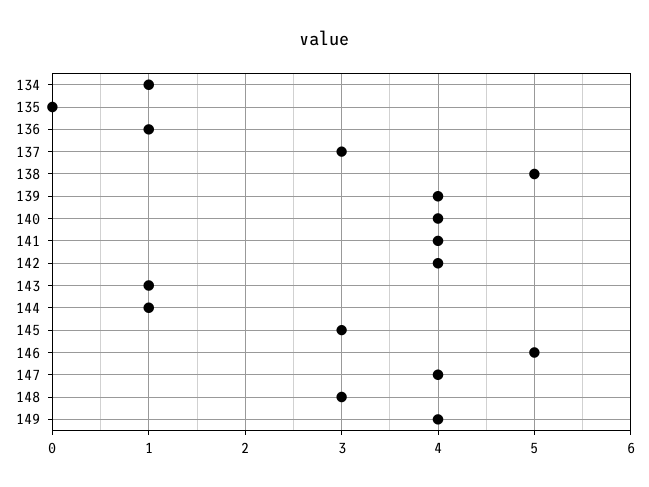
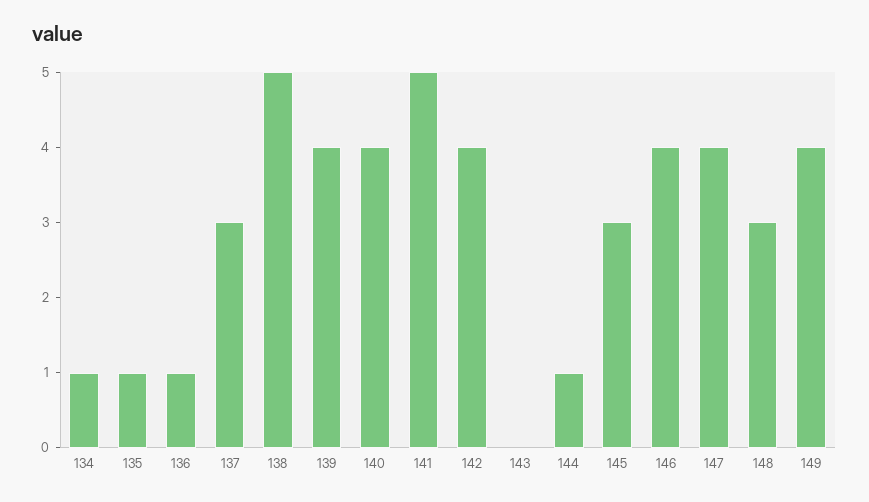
  {
    "134": 1,
-   "135": 0,
+   "135": 1,
    "136": 1,
    "137": 3,
    "138": 5,
    "139": 4,
    "140": 4,
-   "141": 4,
+   "141": 5,
    "142": 4,
-   "143": 1,
+   "143": 0,
    "144": 1,
    "145": 3,
-   "146": 5,
+   "146": 4,
    "147": 4,
    "148": 3,
    "149": 4
  }

